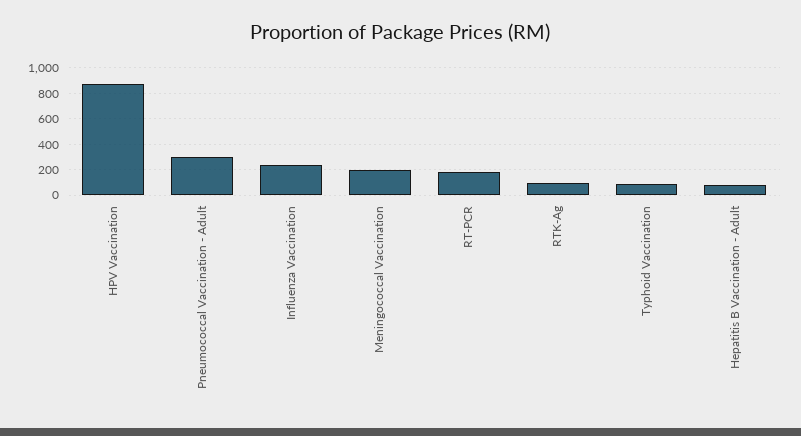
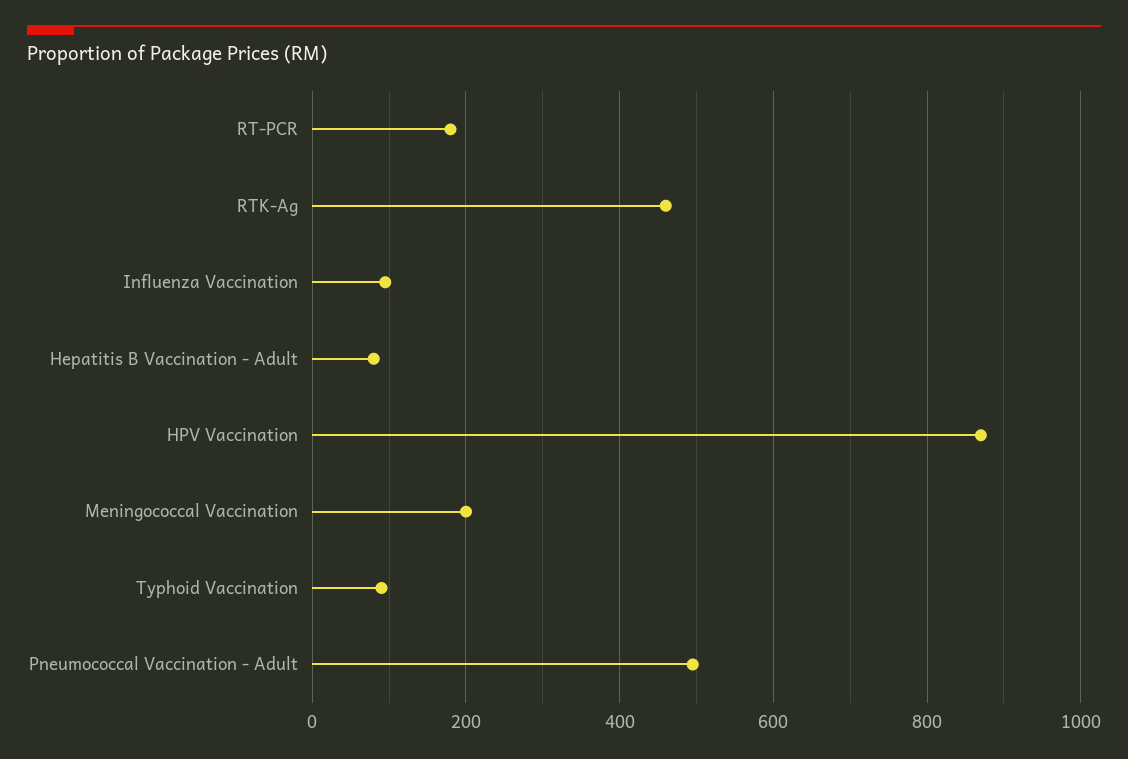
  {
    "HPV Vaccination": 880,
-   "Pneumococcal Vaccination - Adult": 300,
+   "Pneumococcal Vaccination - Adult": 500,
-   "Influenza Vaccination": 250,
+   "Influenza Vaccination": 100,
    "Meningococcal Vaccination": 200,
    "RT-PCR": 180,
-   "RTK-Ag": 100,
+   "RTK-Ag": 460,
    "Typhoid Vaccination": 100,
    "Hepatitis B Vaccination - Adult": 80
  }

